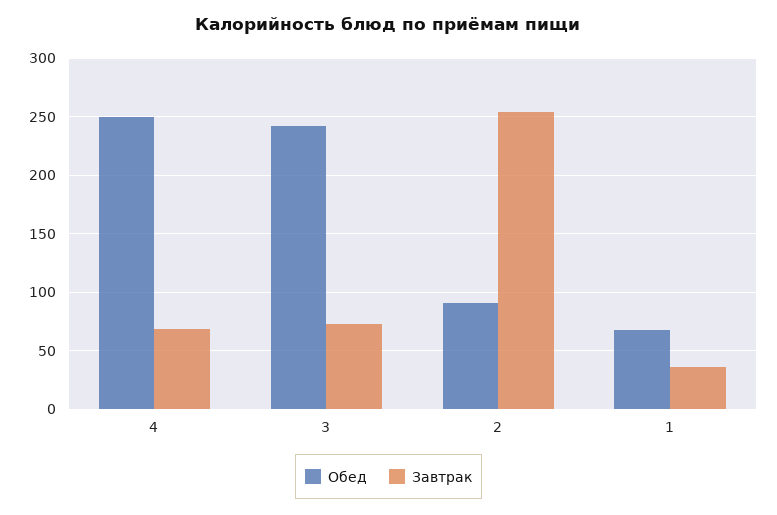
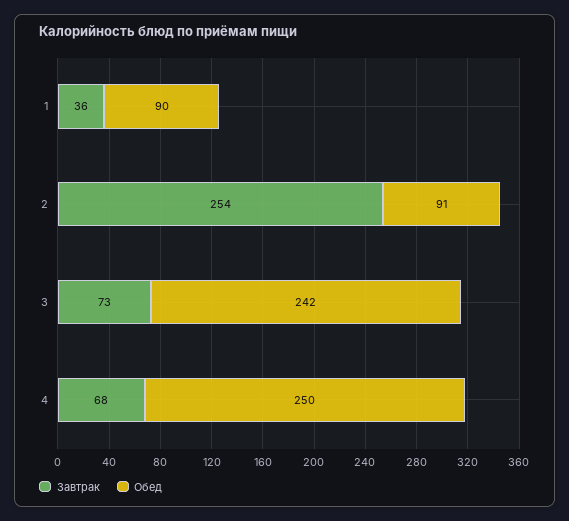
  {
    "Обед": {
      "4": 250,
      "3": 242,
      "2": 91,
-     "1": 70
+     "1": 90
    },
    "Завтрак": {
      "4": 68,
      "3": 73,
      "2": 254,
      "1": 36
    }
  }

